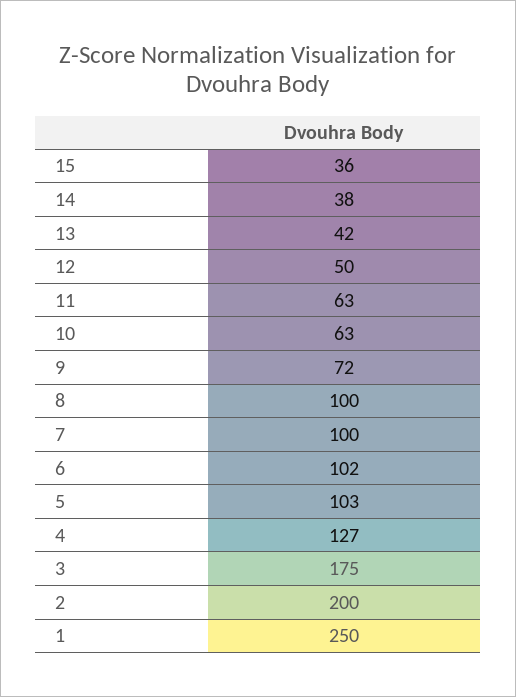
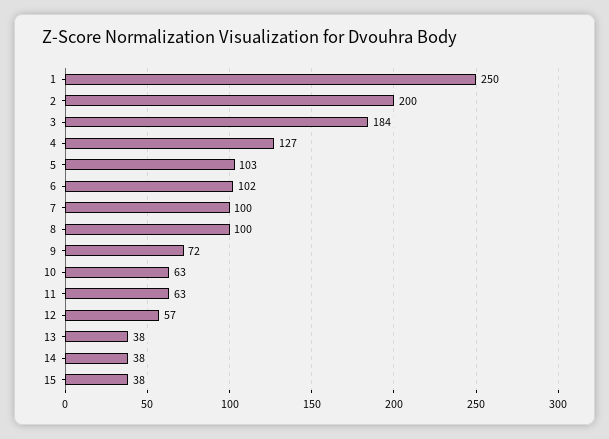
  {
-   "15": 36,
+   "15": 38,
    "14": 38,
-   "13": 42,
+   "13": 38,
-   "12": 50,
+   "12": 57,
    "11": 63,
    "10": 63,
    "9": 72,
    "8": 100,
    "7": 100,
    "6": 102,
    "5": 103,
    "4": 127,
-   "3": 175,
+   "3": 184,
    "2": 200,
    "1": 250
  }

